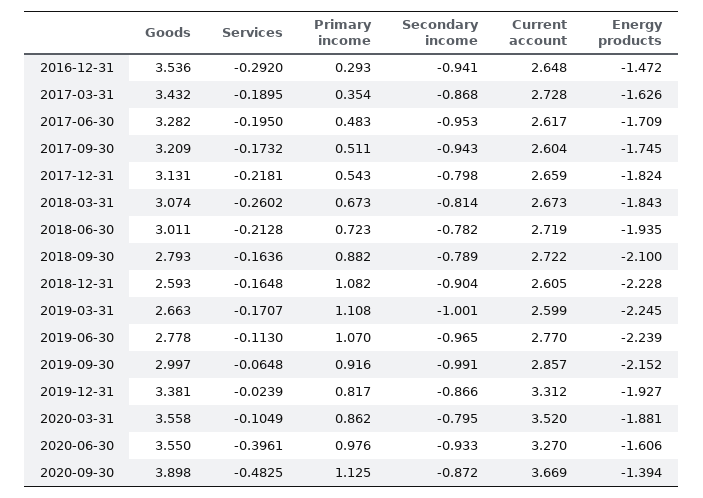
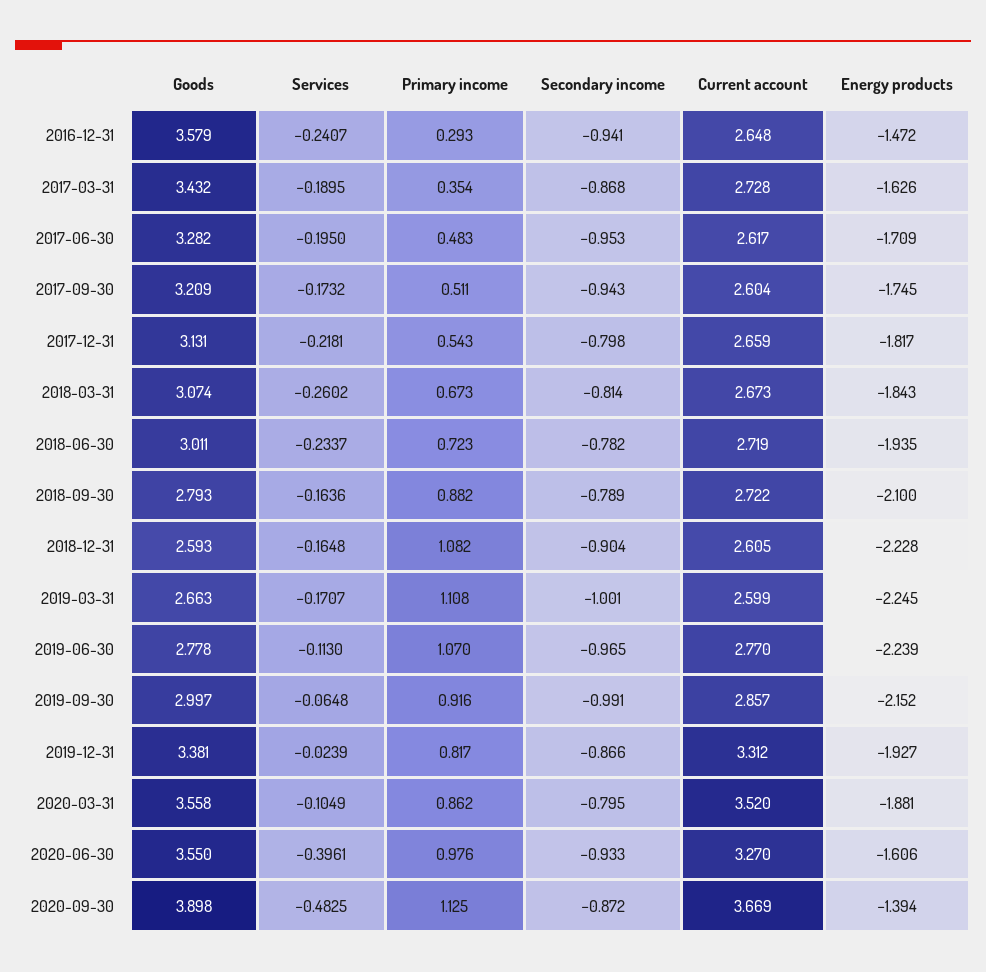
  {
    "Goods": {
-     "2016-12-31": 3.536,
+     "2016-12-31": 3.579,
      "2017-03-31": 3.432,
      "2017-06-30": 3.282,
      "2017-09-30": 3.209,
      "2017-12-31": 3.131,
      "2018-03-31": 3.074,
      "2018-06-30": 3.011,
      "2018-09-30": 2.793,
      "2018-12-31": 2.593,
      "2019-03-31": 2.663,
      "2019-06-30": 2.778,
      "2019-09-30": 2.997,
      "2019-12-31": 3.381,
      "2020-03-31": 3.558,
      "2020-06-30": 3.55,
      "2020-09-30": 3.898
    },
    "Services": {
-     "2016-12-31": -0.292,
+     "2016-12-31": -0.2407,
      "2017-03-31": -0.1895,
      "2017-06-30": -0.195,
      "2017-09-30": -0.1732,
      "2017-12-31": -0.2181,
      "2018-03-31": -0.2602,
-     "2018-06-30": -0.2128,
+     "2018-06-30": -0.2337,
      "2018-09-30": -0.1636,
      "2018-12-31": -0.1648,
      "2019-03-31": -0.1707,
      "2019-06-30": -0.113,
      "2019-09-30": -0.0648,
      "2019-12-31": -0.0239,
      "2020-03-31": -0.1049,
      "2020-06-30": -0.3961,
      "2020-09-30": -0.4825
    },
    "Primary income": {
      "2016-12-31": 0.293,
      "2017-03-31": 0.354,
      "2017-06-30": 0.483,
      "2017-09-30": 0.511,
      "2017-12-31": 0.543,
      "2018-03-31": 0.673,
      "2018-06-30": 0.723,
      "2018-09-30": 0.882,
      "2018-12-31": 1.082,
      "2019-03-31": 1.108,
      "2019-06-30": 1.07,
      "2019-09-30": 0.916,
      "2019-12-31": 0.817,
      "2020-03-31": 0.862,
      "2020-06-30": 0.976,
      "2020-09-30": 1.125
    },
    "Secondary income": {
      "2016-12-31": -0.941,
      "2017-03-31": -0.868,
      "2017-06-30": -0.953,
      "2017-09-30": -0.943,
      "2017-12-31": -0.798,
      "2018-03-31": -0.814,
      "2018-06-30": -0.782,
      "2018-09-30": -0.789,
      "2018-12-31": -0.904,
      "2019-03-31": -1.001,
      "2019-06-30": -0.965,
      "2019-09-30": -0.991,
      "2019-12-31": -0.866,
      "2020-03-31": -0.795,
      "2020-06-30": -0.933,
      "2020-09-30": -0.872
    },
    "Current account": {
      "2016-12-31": 2.648,
      "2017-03-31": 2.728,
      "2017-06-30": 2.617,
      "2017-09-30": 2.604,
      "2017-12-31": 2.659,
      "2018-03-31": 2.673,
      "2018-06-30": 2.719,
      "2018-09-30": 2.722,
      "2018-12-31": 2.605,
      "2019-03-31": 2.599,
      "2019-06-30": 2.77,
      "2019-09-30": 2.857,
      "2019-12-31": 3.312,
      "2020-03-31": 3.52,
      "2020-06-30": 3.27,
      "2020-09-30": 3.669
    },
    "Energy products": {
      "2016-12-31": -1.472,
      "2017-03-31": -1.626,
      "2017-06-30": -1.709,
      "2017-09-30": -1.745,
-     "2017-12-31": -1.824,
+     "2017-12-31": -1.817,
      "2018-03-31": -1.843,
      "2018-06-30": -1.935,
      "2018-09-30": -2.1,
      "2018-12-31": -2.228,
      "2019-03-31": -2.245,
      "2019-06-30": -2.239,
      "2019-09-30": -2.152,
      "2019-12-31": -1.927,
      "2020-03-31": -1.881,
      "2020-06-30": -1.606,
      "2020-09-30": -1.394
    }
  }

